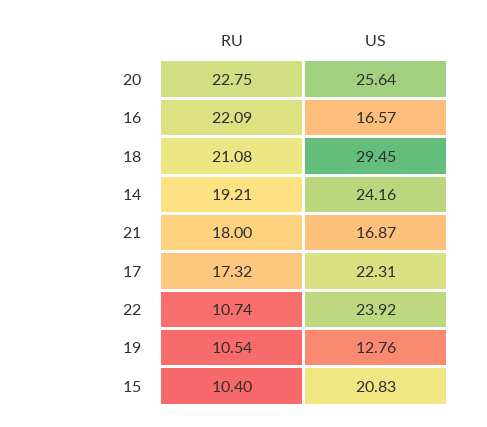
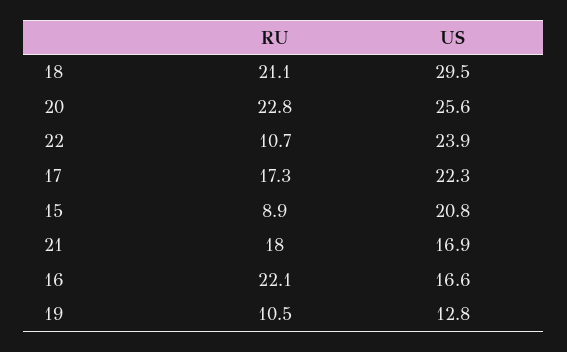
  {
    "RU": {
      "20": 22.75,
      "16": 22.09,
      "18": 21.08,
-     "14": 19.21,
      "21": 18,
      "17": 17.32,
      "22": 10.74,
      "19": 10.54,
-     "15": 10.4
+     "15": 8.9
    },
    "US": {
      "20": 25.64,
      "16": 16.57,
      "18": 29.45,
-     "14": 24.16,
      "21": 16.87,
      "17": 22.31,
      "22": 23.92,
      "19": 12.76,
      "15": 20.83
    }
  }

